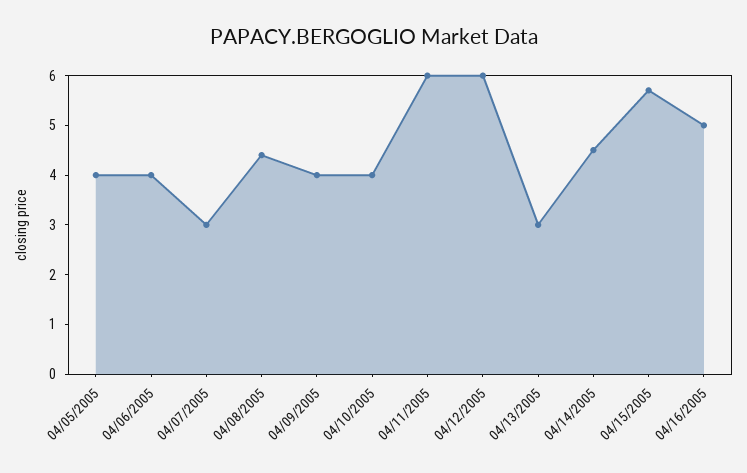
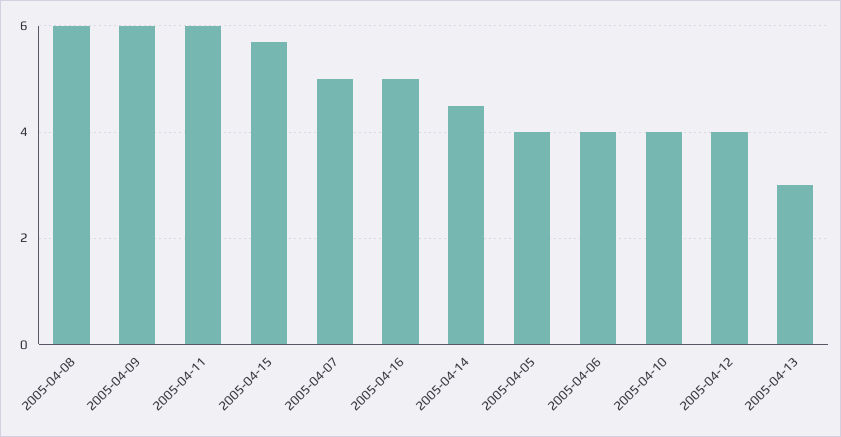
  {
    "04/05/2005": 4,
    "04/06/2005": 4,
-   "04/07/2005": 3,
+   "04/07/2005": 5,
-   "04/08/2005": 4.5,
+   "04/08/2005": 6,
-   "04/09/2005": 4,
+   "04/09/2005": 6,
    "04/10/2005": 4,
    "04/11/2005": 6,
-   "04/12/2005": 6,
+   "04/12/2005": 4,
    "04/13/2005": 3,
    "04/14/2005": 4.5,
    "04/15/2005": 5.5,
    "04/16/2005": 5
  }

